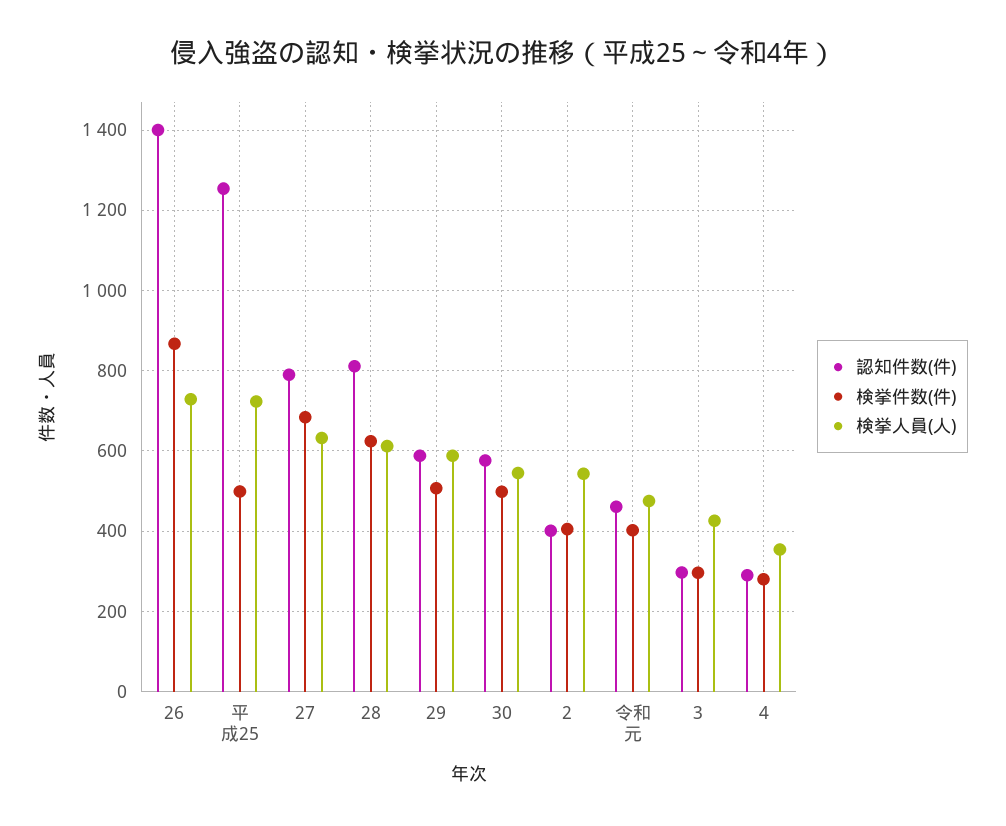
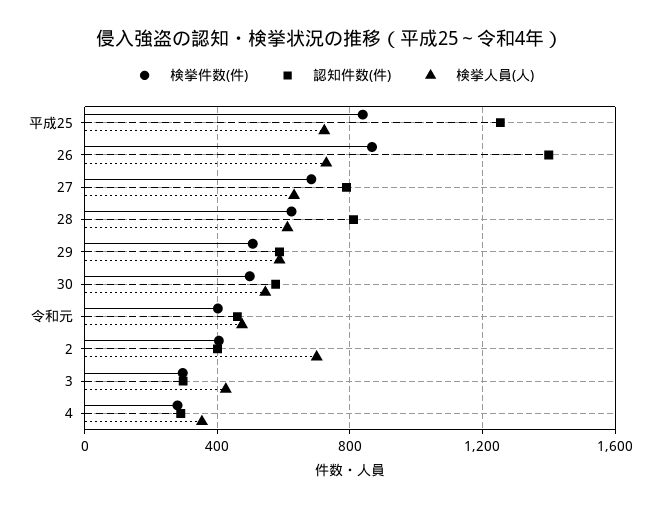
  {
    "認知件数(件)": {
      "26": 1400,
      "平成25": 1260,
      "27": 800,
      "28": 820,
      "29": 580,
      "30": 580,
      "2": 400,
      "令和元": 460,
      "3": 300,
      "4": 300
    },
    "検挙件数(件)": {
      "26": 860,
-     "平成25": 500,
+     "平成25": 850,
      "27": 680,
      "28": 620,
      "29": 500,
      "30": 500,
      "2": 400,
      "令和元": 400,
      "3": 300,
      "4": 280
    },
    "検挙人員(人)": {
      "26": 720,
      "平成25": 720,
      "27": 640,
      "28": 620,
      "29": 580,
      "30": 540,
-     "2": 540,
+     "2": 700,
      "令和元": 480,
      "3": 420,
      "4": 360
    }
  }

